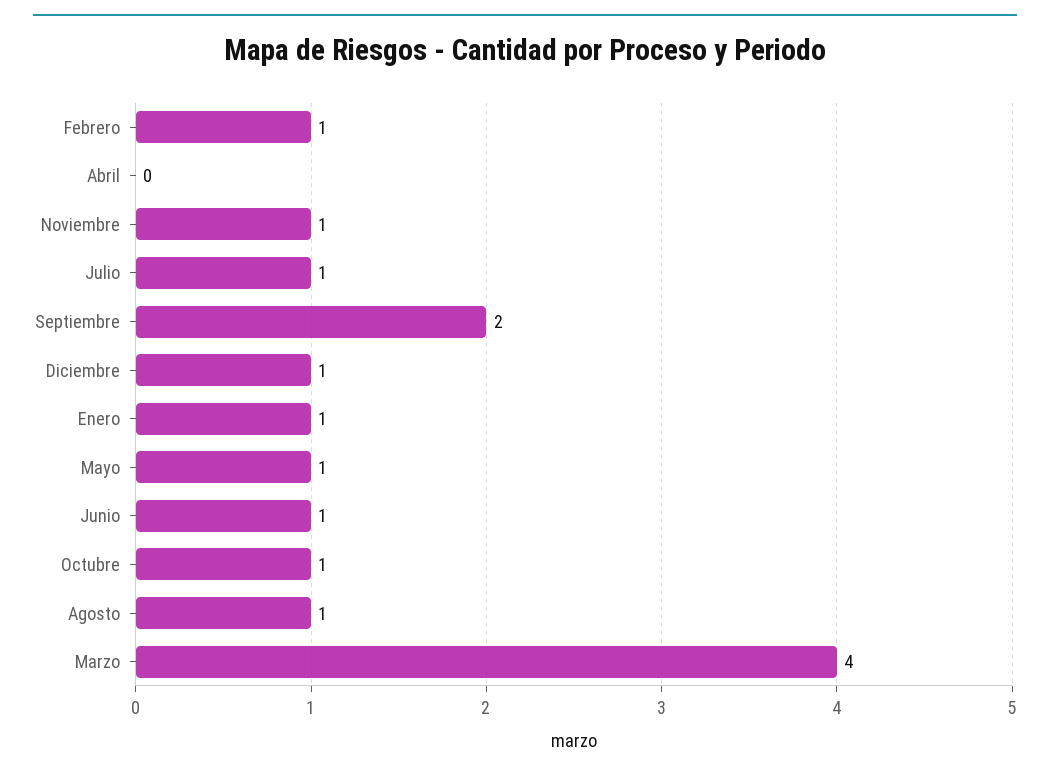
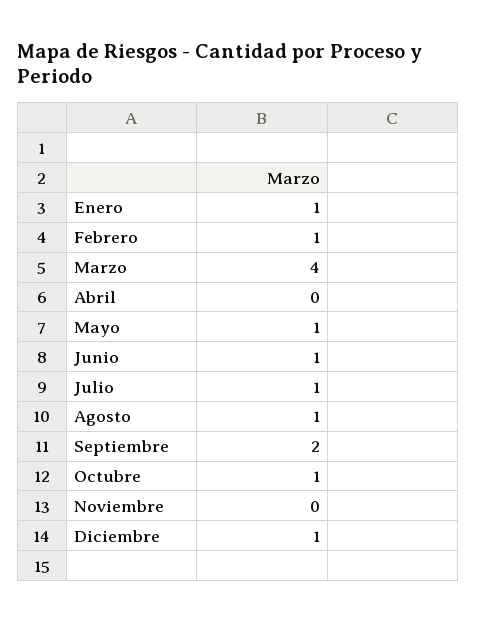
  {
    "Febrero": 1,
    "Abril": 0,
-   "Noviembre": 1,
+   "Noviembre": 0,
    "Julio": 1,
    "Septiembre": 2,
    "Diciembre": 1,
    "Enero": 1,
    "Mayo": 1,
    "Junio": 1,
    "Octubre": 1,
    "Agosto": 1,
    "Marzo": 4
  }

